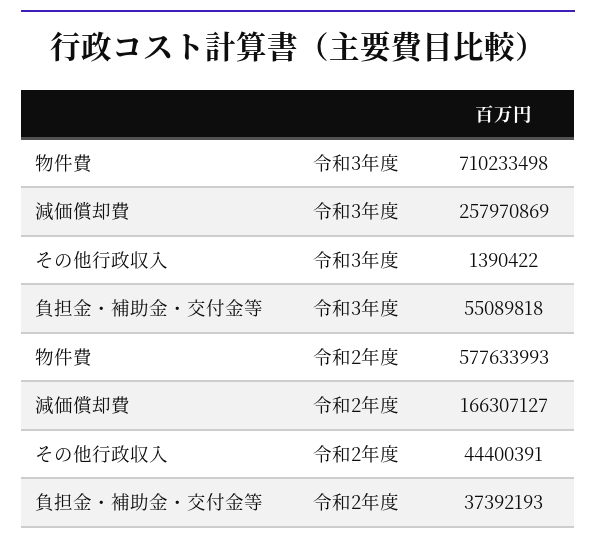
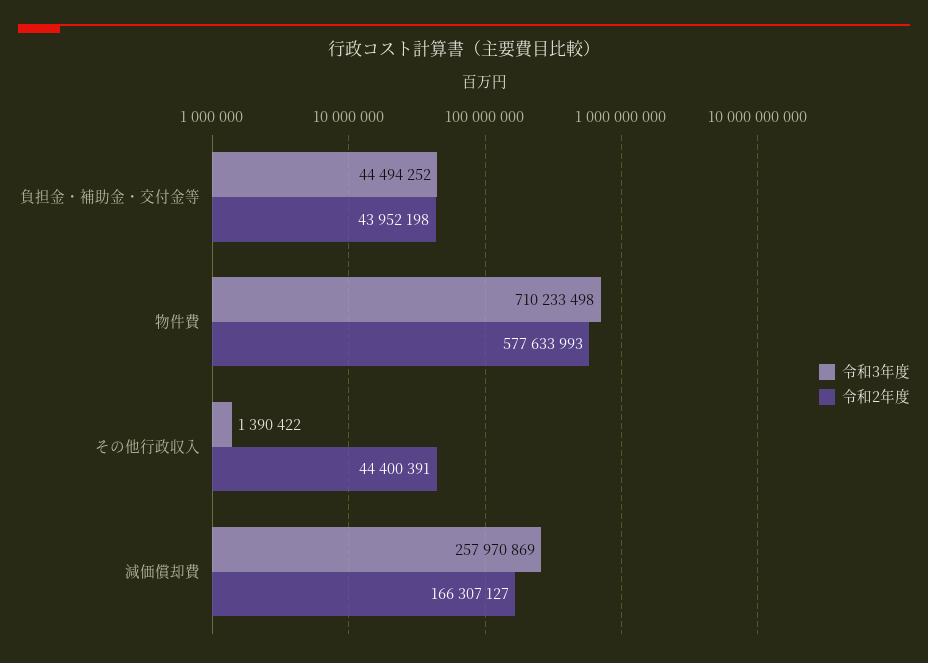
  {
    "令和3年度": {
      "物件費": 710233498,
      "減価償却費": 257970869,
      "その他行政収入": 1390422,
-     "負担金・補助金・交付金等": 55089818
+     "負担金・補助金・交付金等": 44494252
    },
    "令和2年度": {
      "物件費": 577633993,
      "減価償却費": 166307127,
      "その他行政収入": 44400391,
-     "負担金・補助金・交付金等": 37392193
+     "負担金・補助金・交付金等": 43952198
    }
  }

